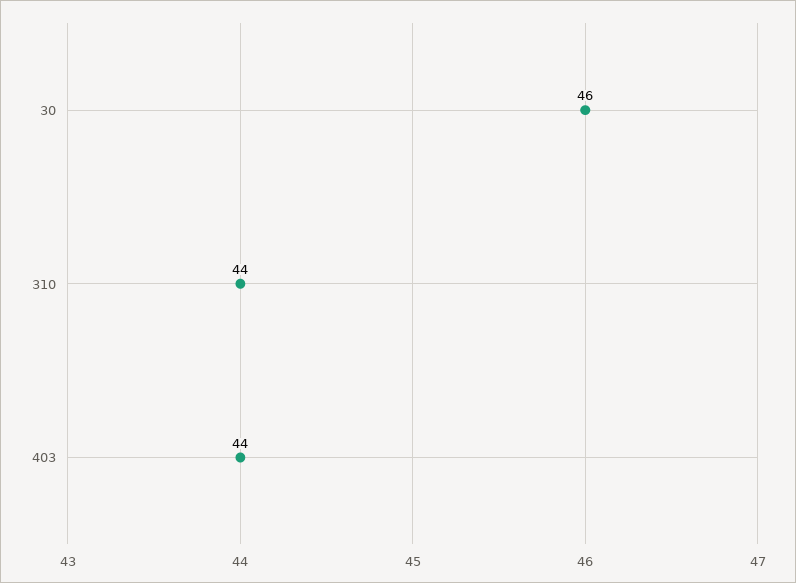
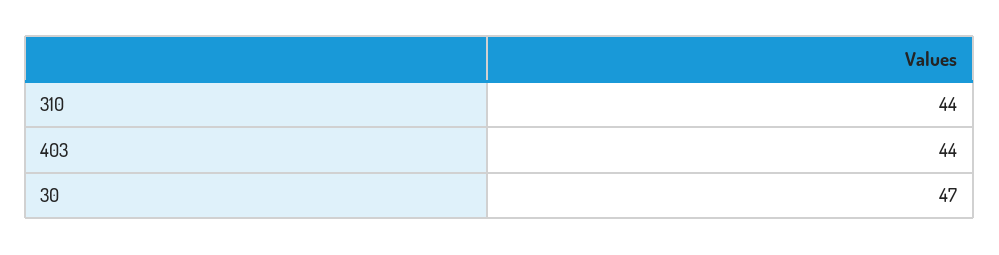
  {
-   "30": 46,
+   "30": 47,
    "310": 44,
    "403": 44
  }

